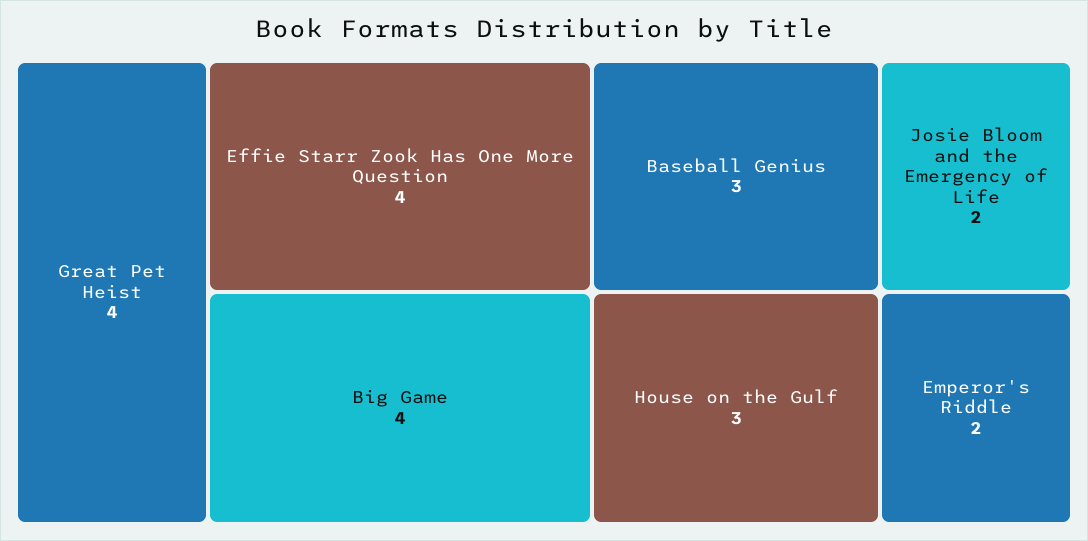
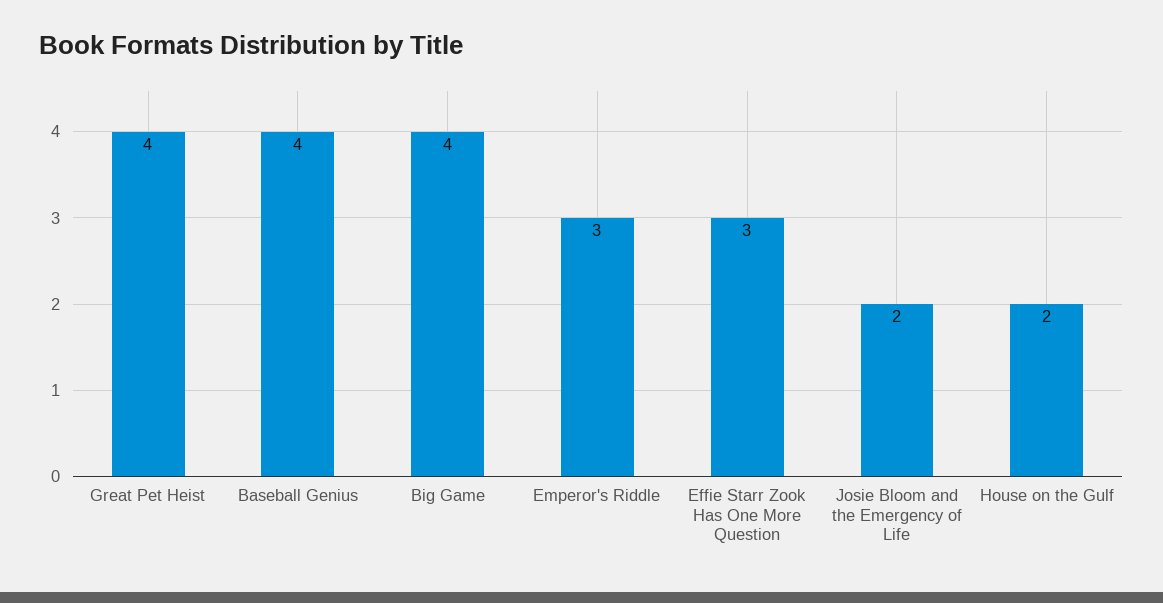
  {
    "Great Pet Heist": 4,
-   "Effie Starr Zook Has One More Question": 4,
+   "Effie Starr Zook Has One More Question": 3,
    "Big Game": 4,
-   "Baseball Genius": 3,
+   "Baseball Genius": 4,
-   "House on the Gulf": 3,
+   "House on the Gulf": 2,
    "Josie Bloom and the Emergency of Life": 2,
-   "Emperor's Riddle": 2
+   "Emperor's Riddle": 3
  }

